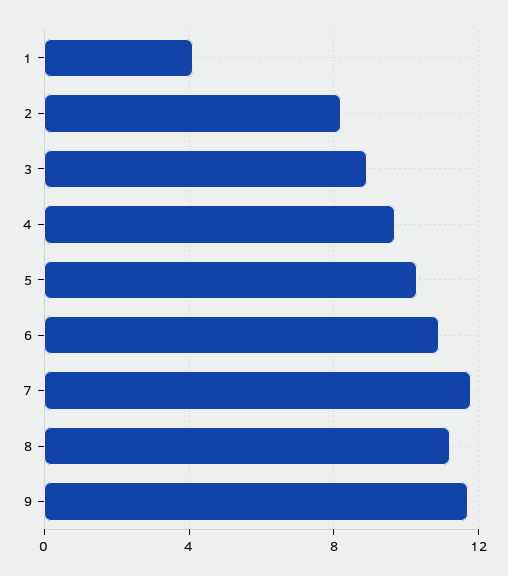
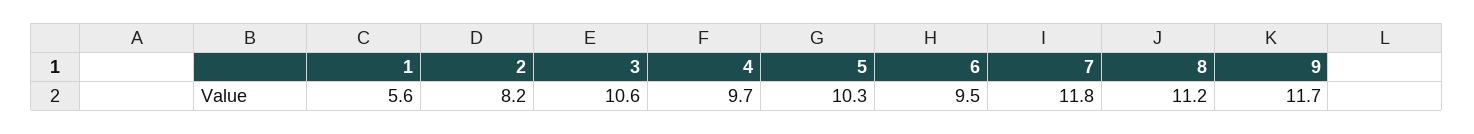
  {
-   "1": 4,
+   "1": 5.6,
    "2": 8.2,
-   "3": 9,
+   "3": 10.6,
    "4": 9.7,
    "5": 10.3,
-   "6": 11,
+   "6": 9.5,
    "7": 11.8,
    "8": 11.2,
    "9": 11.7
  }

